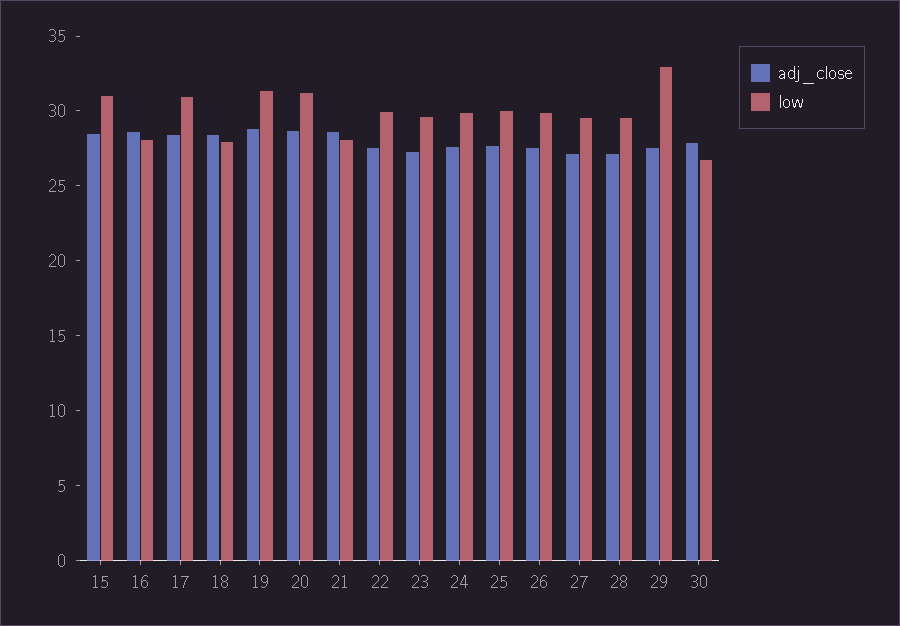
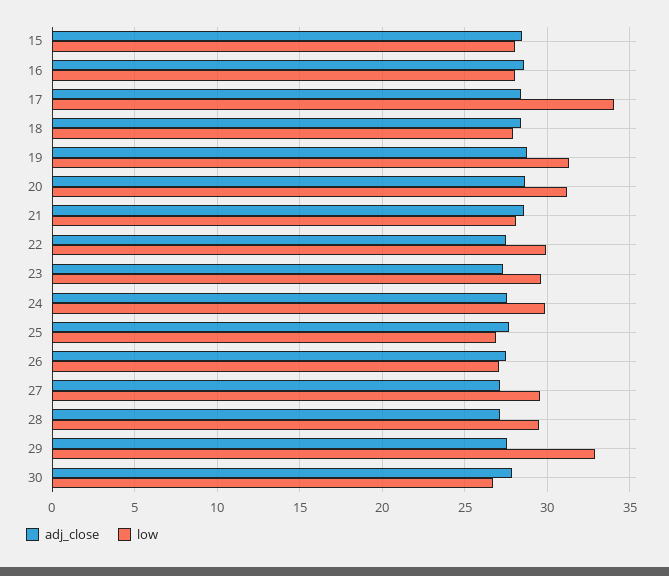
  {
    "adj_close": {
      "15": 28.5,
      "16": 28.5,
      "17": 28.5,
      "18": 28.5,
      "19": 29,
      "20": 28.5,
      "21": 28.5,
      "22": 27.5,
      "23": 27.5,
      "24": 27.5,
      "25": 27.5,
      "26": 27.5,
      "27": 27,
      "28": 27,
      "29": 27.5,
      "30": 28
    },
    "low": {
-     "15": 31,
+     "15": 28,
      "16": 28,
-     "17": 31,
+     "17": 34,
      "18": 28,
      "19": 31.5,
      "20": 31,
      "21": 28,
      "22": 30,
      "23": 29.5,
      "24": 30,
-     "25": 30,
+     "25": 27,
-     "26": 30,
+     "26": 27,
      "27": 29.5,
      "28": 29.5,
      "29": 33,
      "30": 26.5
    }
  }

